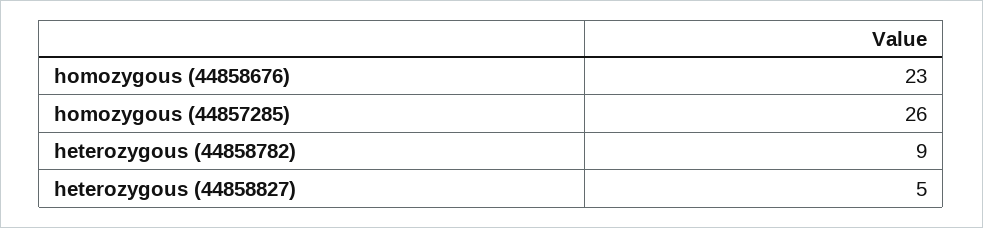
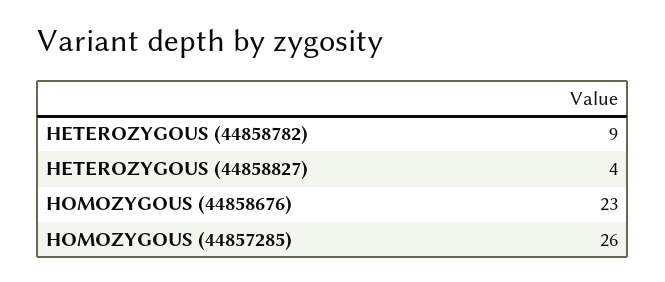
  {
    "homozygous (44858676)": 23,
    "homozygous (44857285)": 26,
    "heterozygous (44858782)": 9,
-   "heterozygous (44858827)": 5
+   "heterozygous (44858827)": 4
  }

